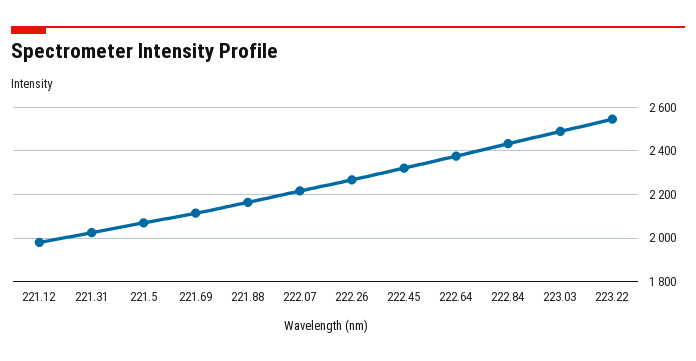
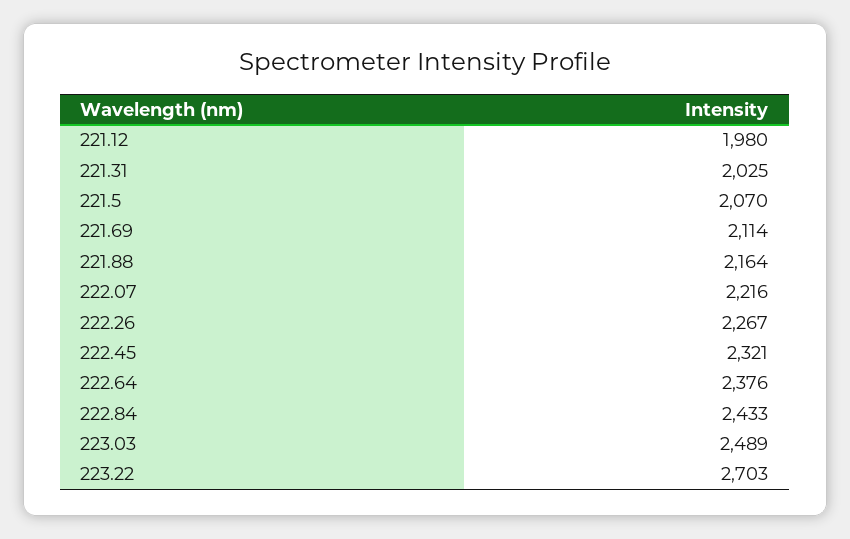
  {
    "221.12": 1980,
    "221.31": 2025,
    "221.5": 2070,
    "221.69": 2114,
    "221.88": 2164,
    "222.07": 2216,
    "222.26": 2267,
    "222.45": 2321,
    "222.64": 2376,
    "222.84": 2433,
    "223.03": 2489,
-   "223.22": 2550
+   "223.22": 2703
  }

